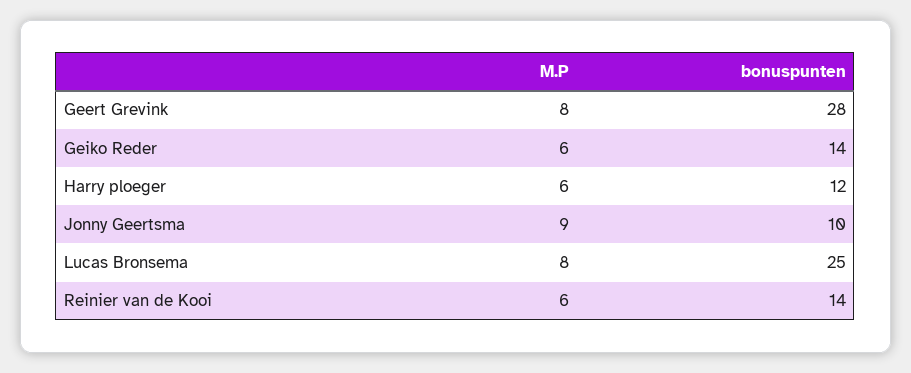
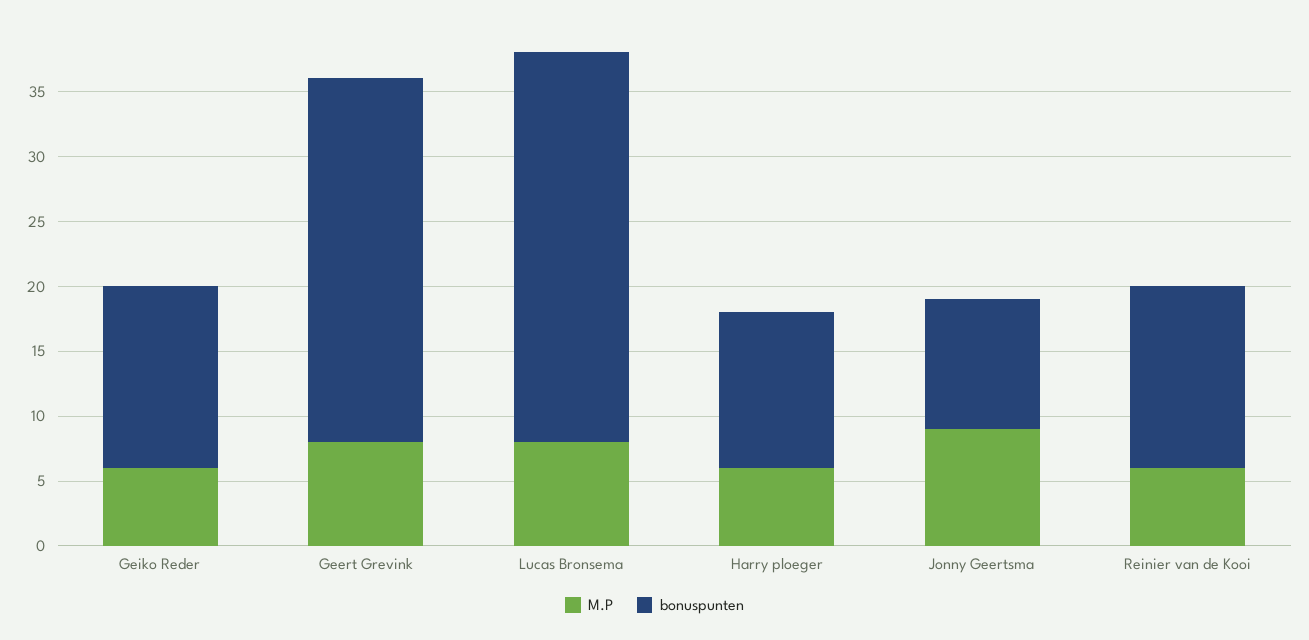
  {
    "M.P": {
      "Geert Grevink": 8,
      "Geiko Reder": 6,
      "Harry ploeger": 6,
      "Jonny Geertsma": 9,
      "Lucas Bronsema": 8,
      "Reinier van de Kooi": 6
    },
    "bonuspunten": {
      "Geert Grevink": 28,
      "Geiko Reder": 14,
      "Harry ploeger": 12,
      "Jonny Geertsma": 10,
-     "Lucas Bronsema": 25,
+     "Lucas Bronsema": 30,
      "Reinier van de Kooi": 14
    }
  }

